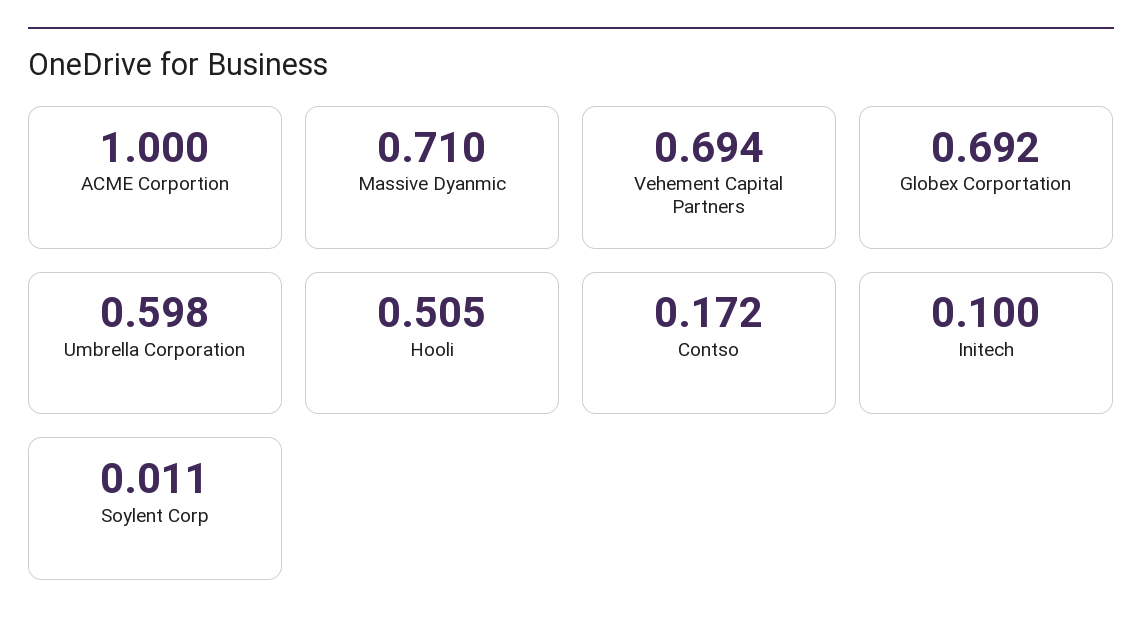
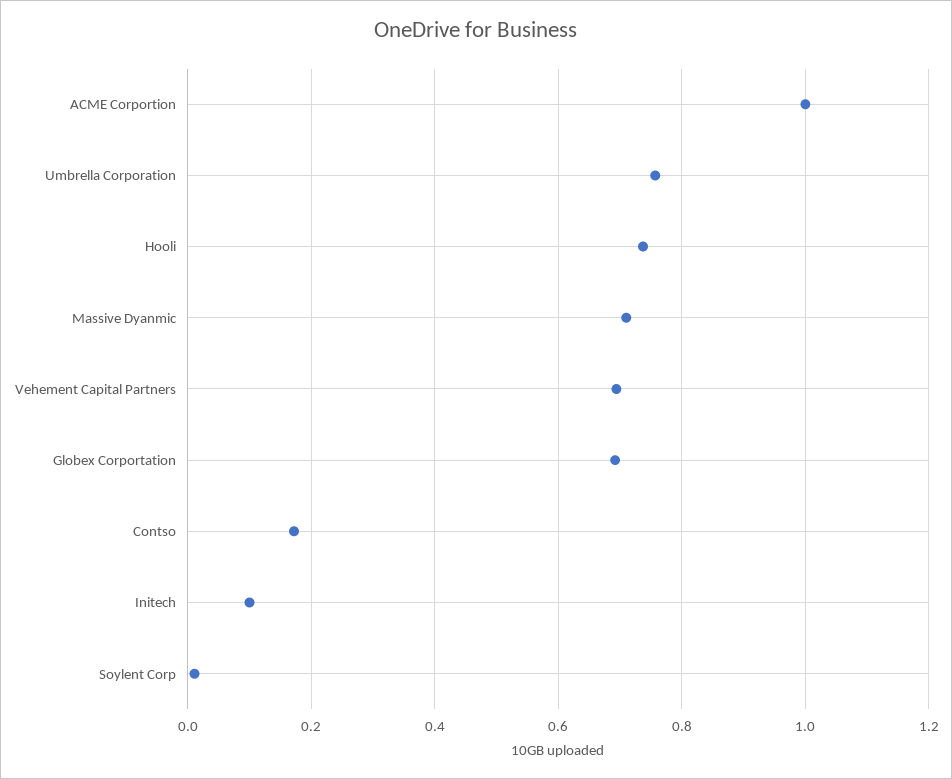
  {
    "ACME Corportion": 1,
    "Massive Dyanmic": 0.71,
    "Vehement Capital Partners": 0.694,
    "Globex Corportation": 0.692,
-   "Umbrella Corporation": 0.598,
+   "Umbrella Corporation": 0.76,
-   "Hooli": 0.505,
+   "Hooli": 0.74,
    "Contso": 0.172,
    "Initech": 0.1,
    "Soylent Corp": 0.011
  }

